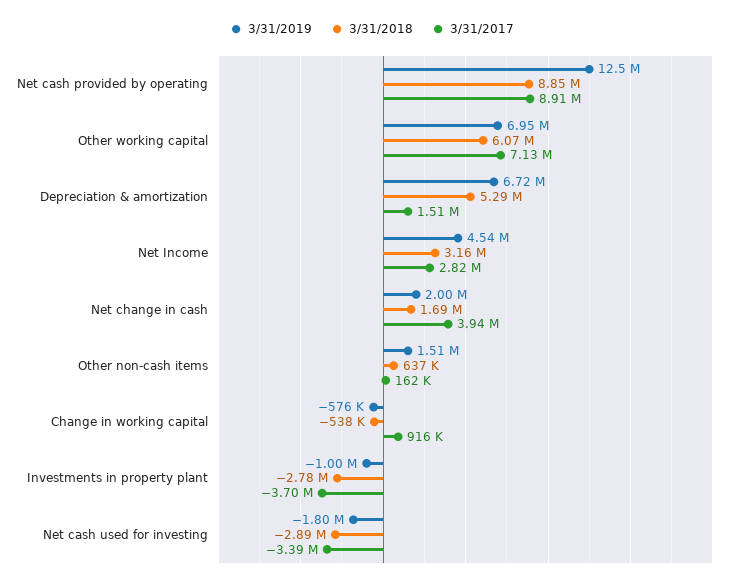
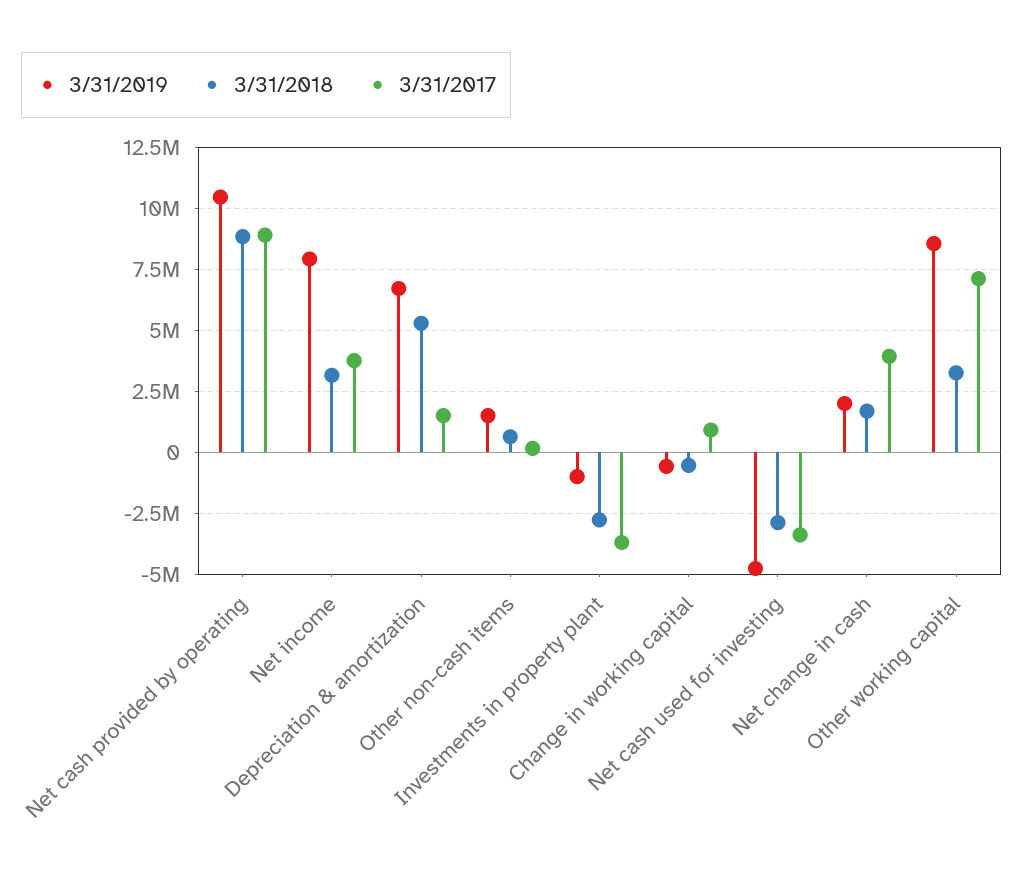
  {
    "3/31/2019": {
-     "Net cash provided by operating": 12500000,
+     "Net cash provided by operating": 10500000,
-     "Other working capital": 6950000,
+     "Other working capital": 8500000,
      "Depreciation & amortization": 6720000,
-     "Net Income": 4540000,
+     "Net Income": 8000000,
      "Net change in cash": 2000000,
      "Other non-cash items": 1510000,
      "Change in working capital": -576000,
      "Investments in property plant": -1000000,
-     "Net cash used for investing": -1800000
+     "Net cash used for investing": -4750000
    },
    "3/31/2018": {
      "Net cash provided by operating": 8850000,
-     "Other working capital": 6070000,
+     "Other working capital": 3250000,
      "Depreciation & amortization": 5290000,
      "Net Income": 3160000,
      "Net change in cash": 1690000,
      "Other non-cash items": 637000,
      "Change in working capital": -538000,
      "Investments in property plant": -2780000,
      "Net cash used for investing": -2890000
    },
    "3/31/2017": {
      "Net cash provided by operating": 8910000,
      "Other working capital": 7130000,
      "Depreciation & amortization": 1510000,
-     "Net Income": 2820000,
+     "Net Income": 3750000,
      "Net change in cash": 3940000,
      "Other non-cash items": 162000,
      "Change in working capital": 916000,
      "Investments in property plant": -3700000,
      "Net cash used for investing": -3390000
    }
  }

